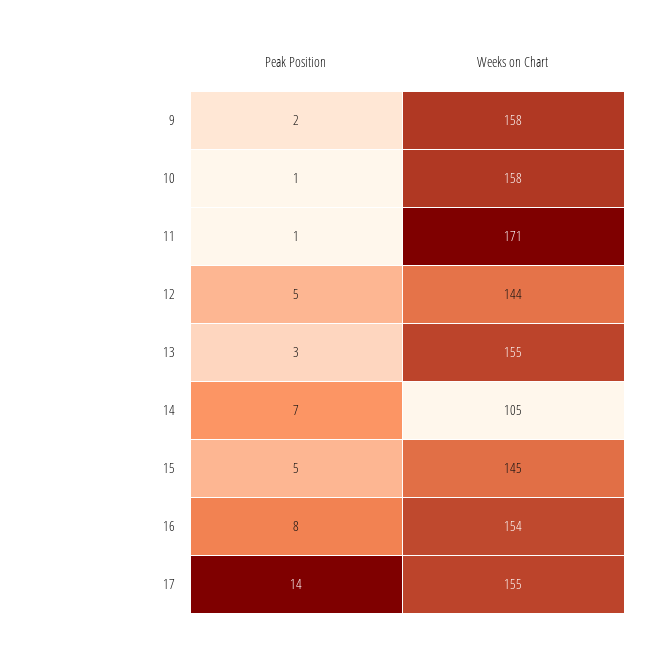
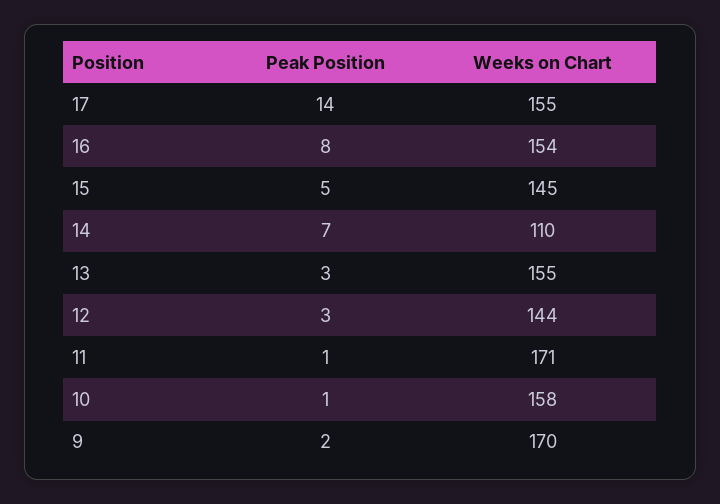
  {
    "Peak Position": {
      "9": 2,
      "10": 1,
      "11": 1,
-     "12": 5,
+     "12": 3,
      "13": 3,
      "14": 7,
      "15": 5,
      "16": 8,
      "17": 14
    },
    "Weeks on Chart": {
-     "9": 158,
+     "9": 170,
      "10": 158,
      "11": 171,
      "12": 144,
      "13": 155,
-     "14": 105,
+     "14": 110,
      "15": 145,
      "16": 154,
      "17": 155
    }
  }

